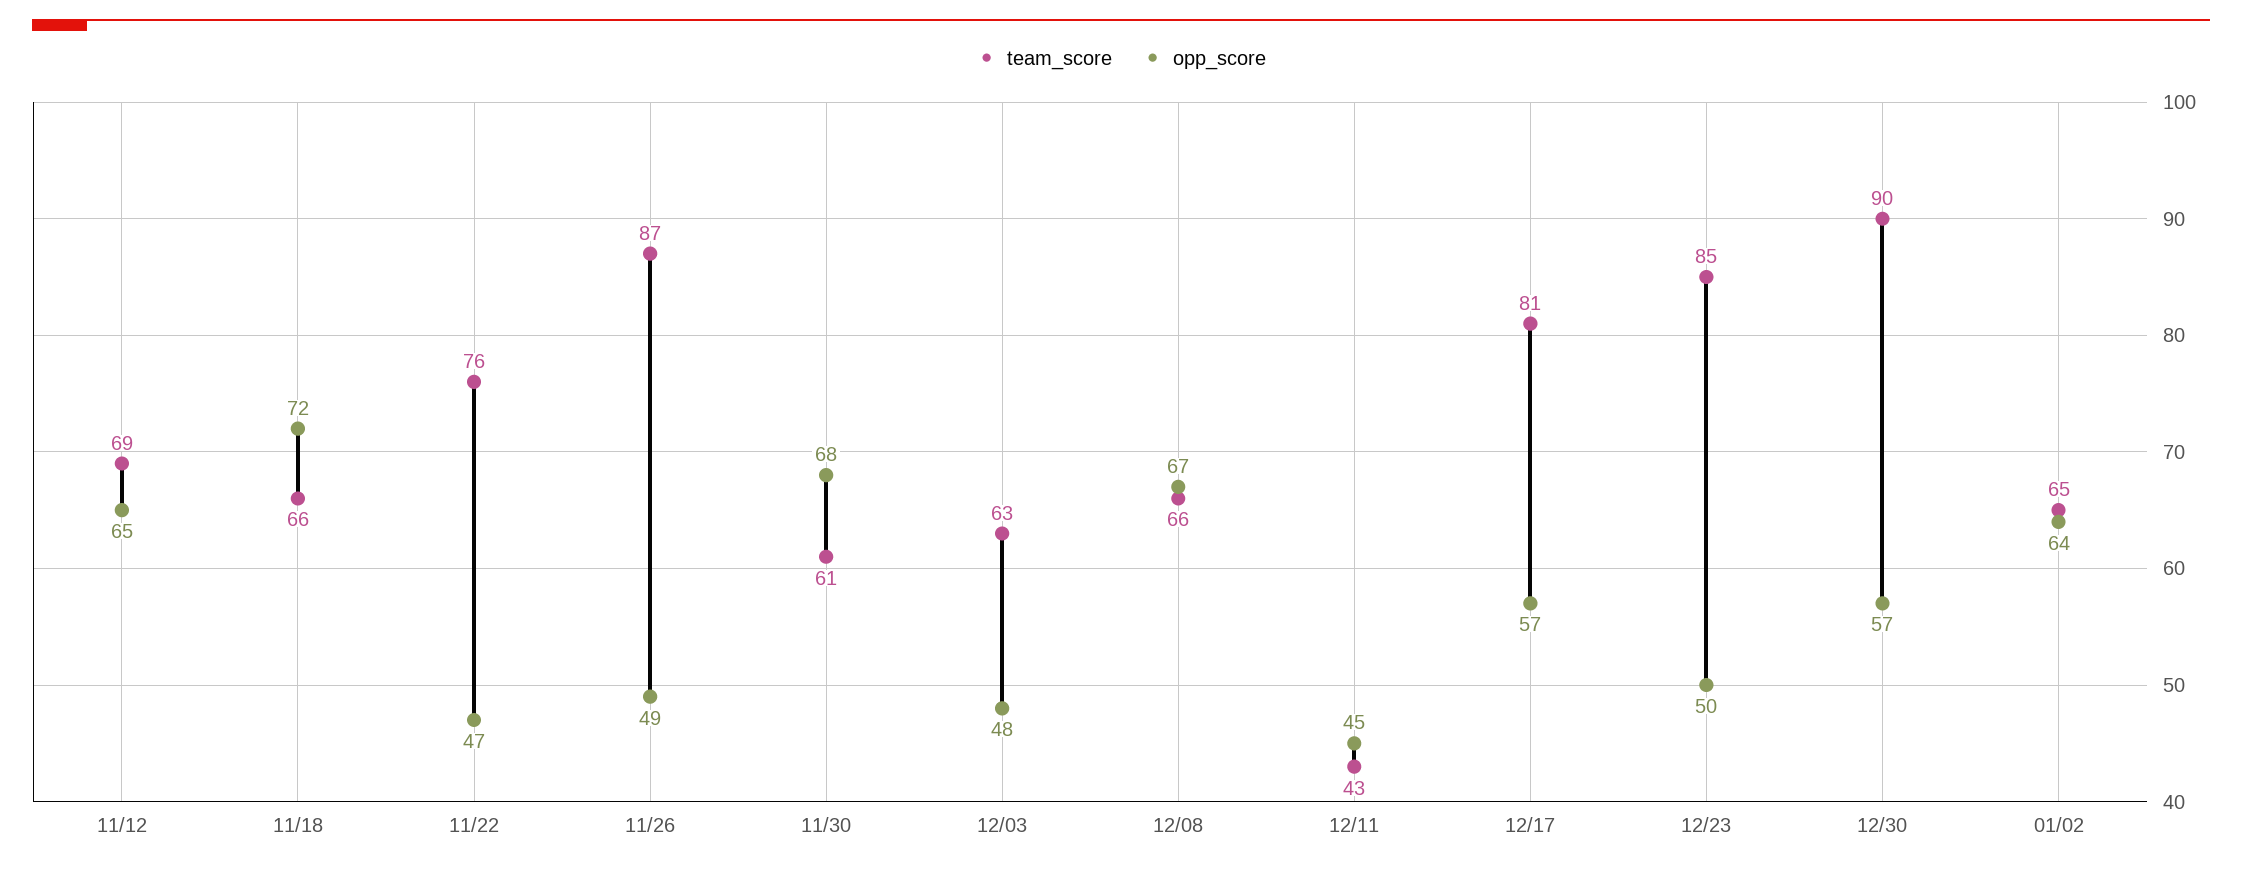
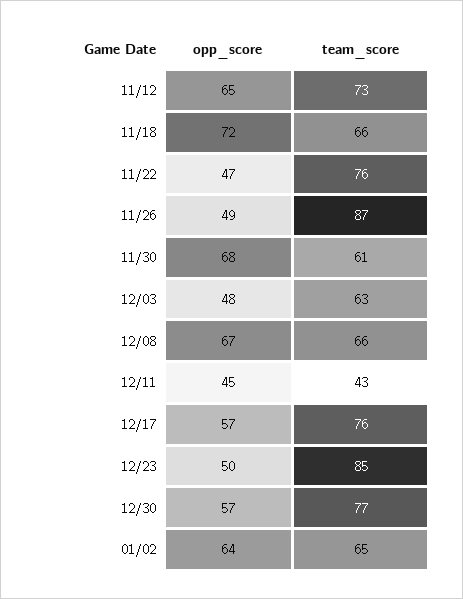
  {
    "team_score": {
-     "11/12": 69,
+     "11/12": 73,
      "11/18": 66,
      "11/22": 76,
      "11/26": 87,
      "11/30": 61,
      "12/03": 63,
      "12/08": 66,
      "12/11": 43,
-     "12/17": 81,
+     "12/17": 76,
      "12/23": 85,
-     "12/30": 90,
+     "12/30": 77,
      "01/02": 65
    },
    "opp_score": {
      "11/12": 65,
      "11/18": 72,
      "11/22": 47,
      "11/26": 49,
      "11/30": 68,
      "12/03": 48,
      "12/08": 67,
      "12/11": 45,
      "12/17": 57,
      "12/23": 50,
      "12/30": 57,
      "01/02": 64
    }
  }

